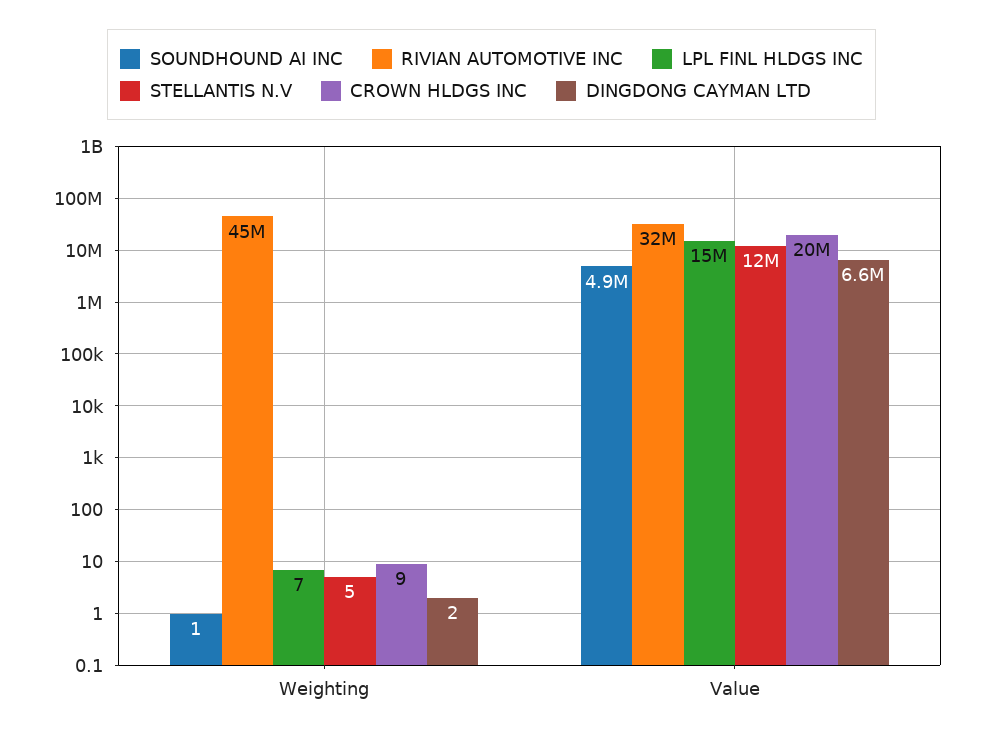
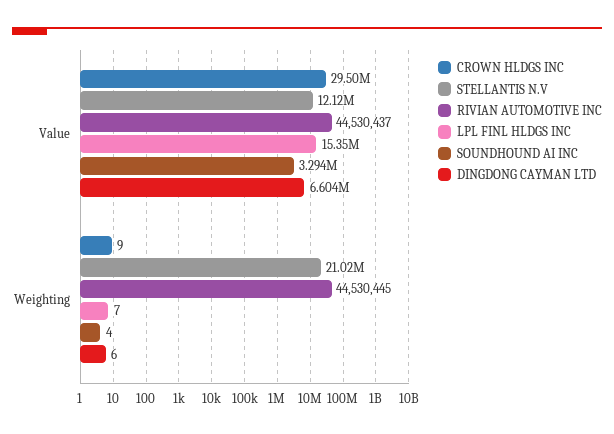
  {
    "SOUNDHOUND AI INC": {
-     "Weighting": 1,
+     "Weighting": 4,
-     "Value": 4900000
+     "Value": 3294000
    },
    "RIVIAN AUTOMOTIVE INC": {
      "Weighting": 44530445,
-     "Value": 32000000
+     "Value": 44530437
    },
    "LPL FINL HLDGS INC": {
      "Weighting": 7,
      "Value": 15350000
    },
    "STELLANTIS N.V": {
-     "Weighting": 5,
+     "Weighting": 21020000,
      "Value": 12120000
    },
    "CROWN HLDGS INC": {
      "Weighting": 9,
-     "Value": 20000000
+     "Value": 29500000
    },
    "DINGDONG CAYMAN LTD": {
-     "Weighting": 2,
+     "Weighting": 6,
      "Value": 6604000
    }
  }

